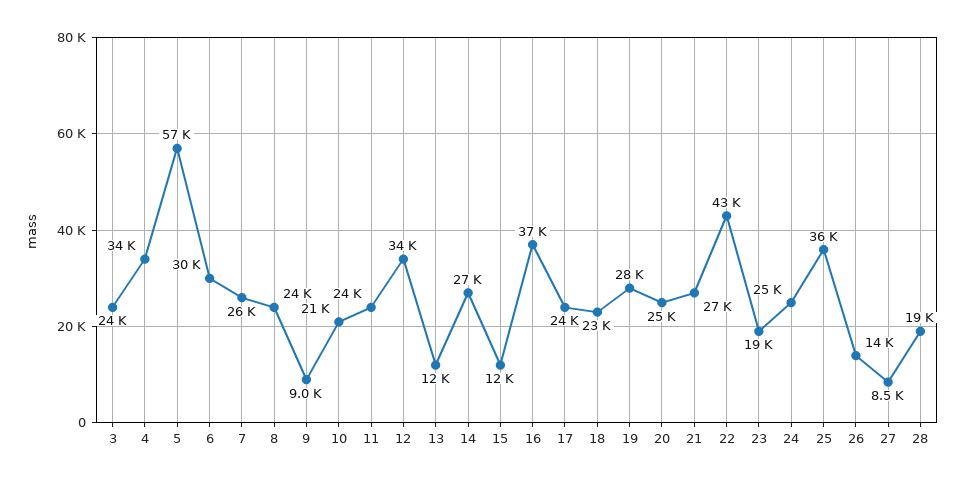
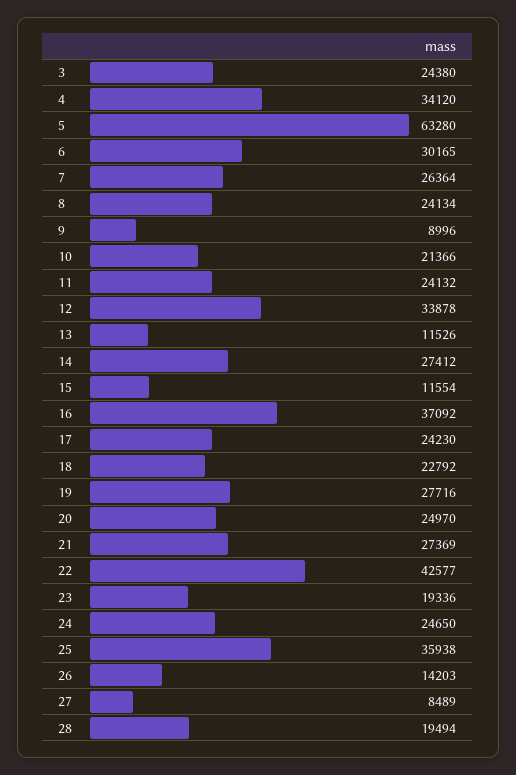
  {
    "3": 24380,
    "4": 34120,
-   "5": 57000,
+   "5": 63280,
    "6": 30165,
    "7": 26364,
    "8": 24134,
    "9": 8996,
    "10": 21366,
    "11": 24132,
    "12": 33878,
    "13": 11526,
    "14": 27412,
    "15": 11554,
    "16": 37092,
    "17": 24230,
    "18": 22792,
    "19": 27716,
    "20": 24970,
    "21": 27369,
    "22": 42577,
    "23": 19336,
    "24": 24650,
    "25": 35938,
    "26": 14203,
    "27": 8489,
    "28": 19494
  }

